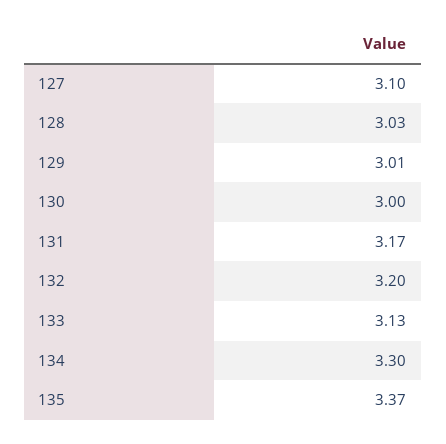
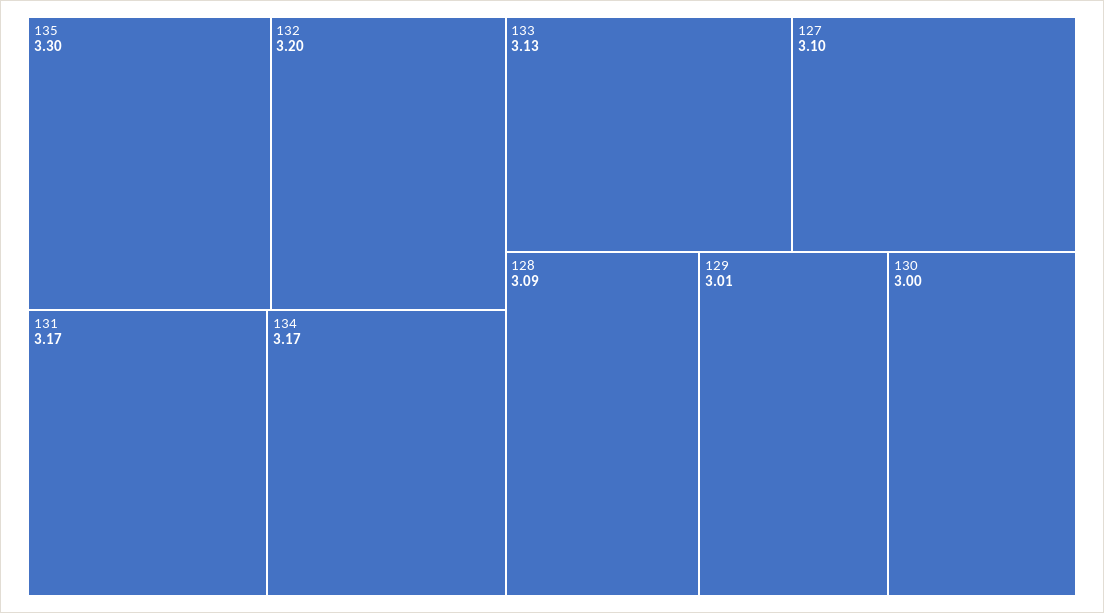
  {
    "127": 3.1,
-   "128": 3.03,
+   "128": 3.09,
    "129": 3.01,
    "130": 3,
    "131": 3.17,
    "132": 3.2,
    "133": 3.13,
-   "134": 3.3,
+   "134": 3.17,
-   "135": 3.37
+   "135": 3.3
  }

